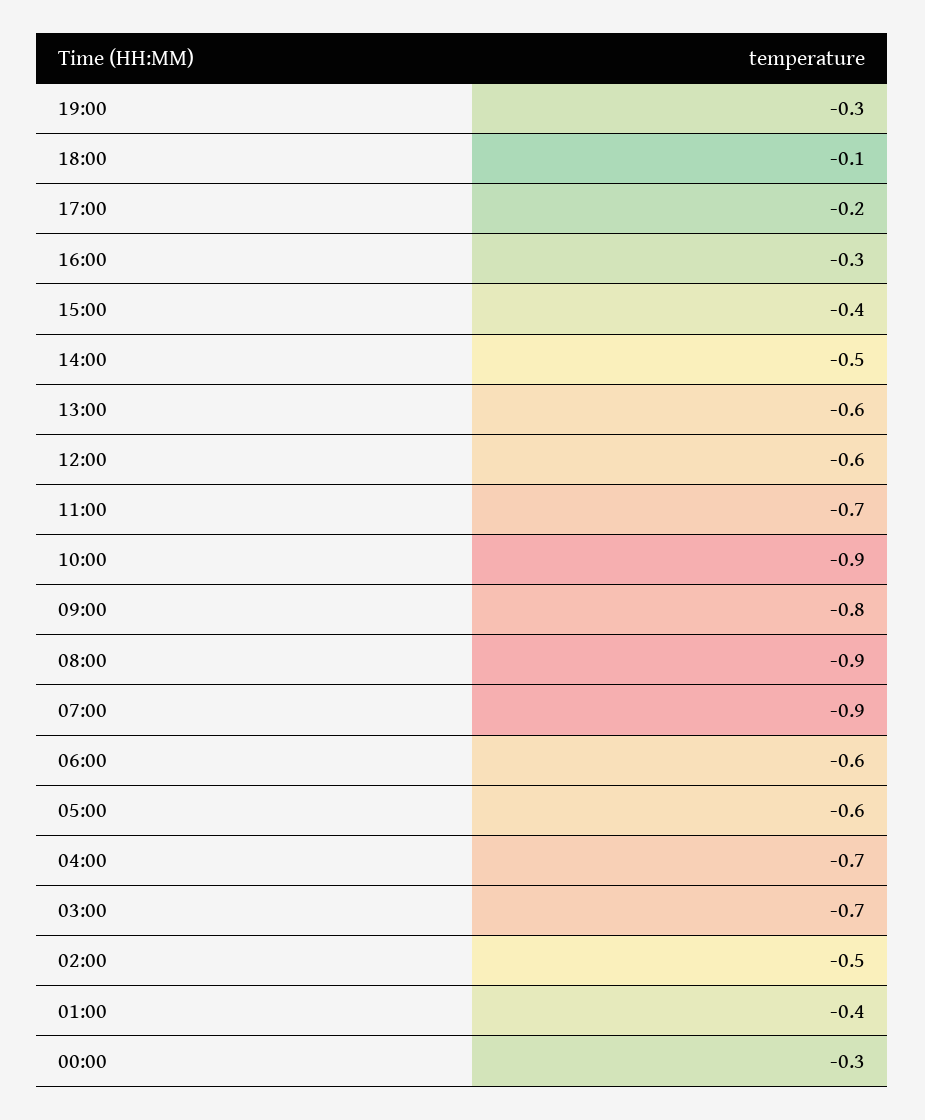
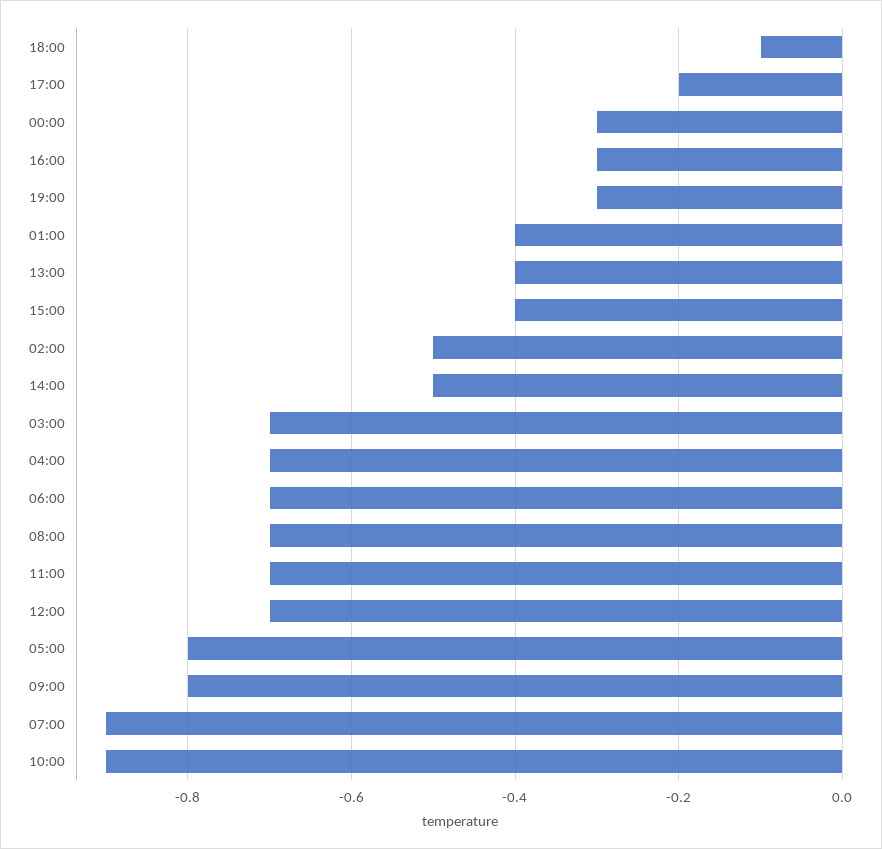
  {
    "19:00": -0.3,
    "18:00": -0.1,
    "17:00": -0.2,
    "16:00": -0.3,
    "15:00": -0.4,
    "14:00": -0.5,
-   "13:00": -0.6,
+   "13:00": -0.4,
-   "12:00": -0.6,
+   "12:00": -0.7,
    "11:00": -0.7,
    "10:00": -0.9,
    "09:00": -0.8,
-   "08:00": -0.9,
+   "08:00": -0.7,
    "07:00": -0.9,
-   "06:00": -0.6,
+   "06:00": -0.7,
-   "05:00": -0.6,
+   "05:00": -0.8,
    "04:00": -0.7,
    "03:00": -0.7,
    "02:00": -0.5,
    "01:00": -0.4,
    "00:00": -0.3
  }

